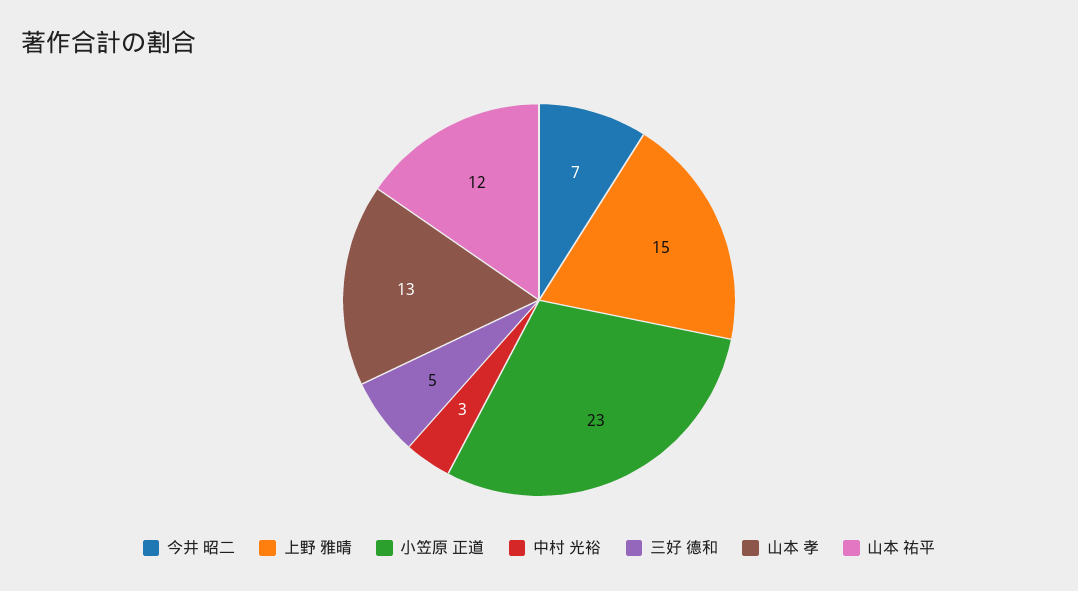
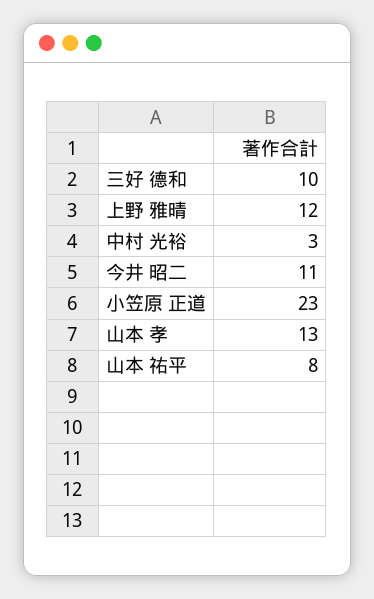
  {
-   "今井 昭二": 7,
+   "今井 昭二": 11,
-   "上野 雅晴": 15,
+   "上野 雅晴": 12,
    "小笠原 正道": 23,
    "中村 光裕": 3,
-   "三好 德和": 5,
+   "三好 德和": 10,
    "山本 孝": 13,
-   "山本 祐平": 12
+   "山本 祐平": 8
  }

